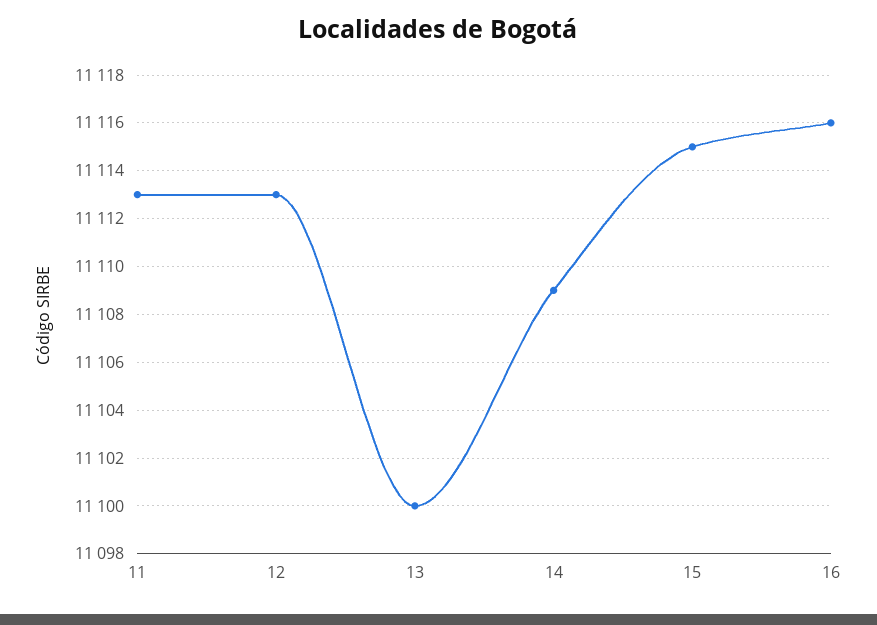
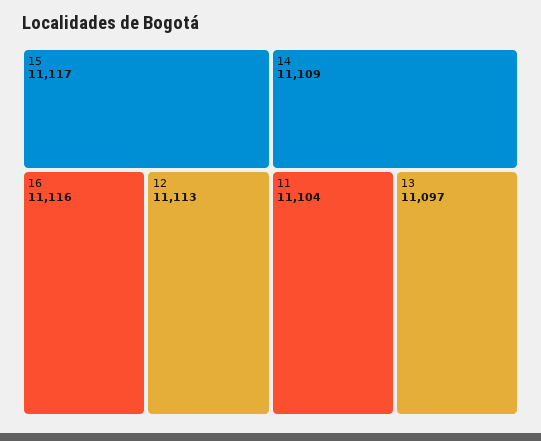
  {
-   "11": 11113,
+   "11": 11104,
    "12": 11113,
-   "13": 11100,
+   "13": 11097,
    "14": 11109,
-   "15": 11115,
+   "15": 11117,
    "16": 11116
  }

